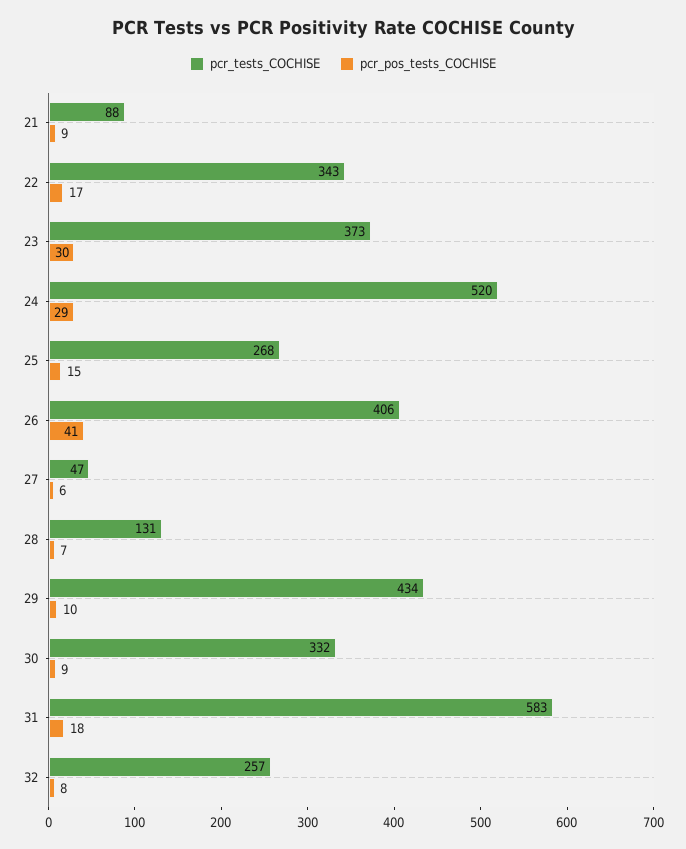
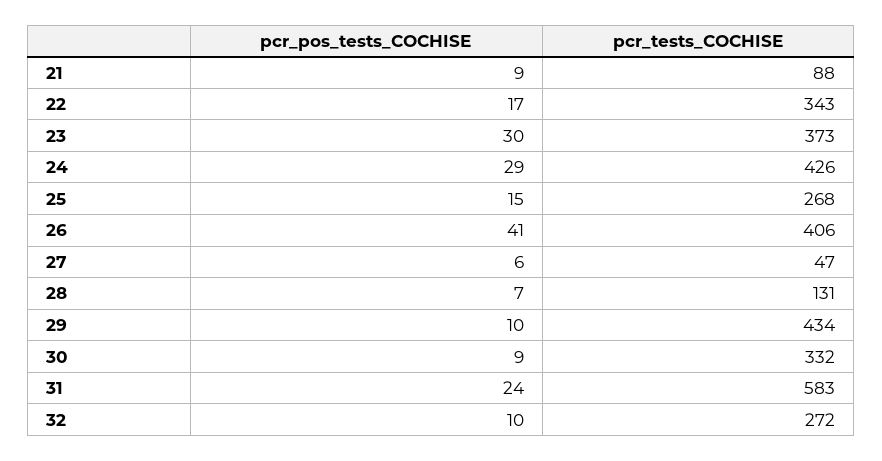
  {
    "pcr_tests_COCHISE": {
      "21": 88,
      "22": 343,
      "23": 373,
-     "24": 520,
+     "24": 426,
      "25": 268,
      "26": 406,
      "27": 47,
      "28": 131,
      "29": 434,
      "30": 332,
      "31": 583,
-     "32": 257
+     "32": 272
    },
    "pcr_pos_tests_COCHISE": {
      "21": 9,
      "22": 17,
      "23": 30,
      "24": 29,
      "25": 15,
      "26": 41,
      "27": 6,
      "28": 7,
      "29": 10,
      "30": 9,
-     "31": 18,
+     "31": 24,
-     "32": 8
+     "32": 10
    }
  }

